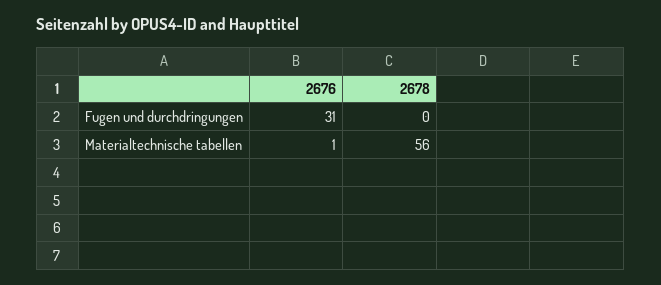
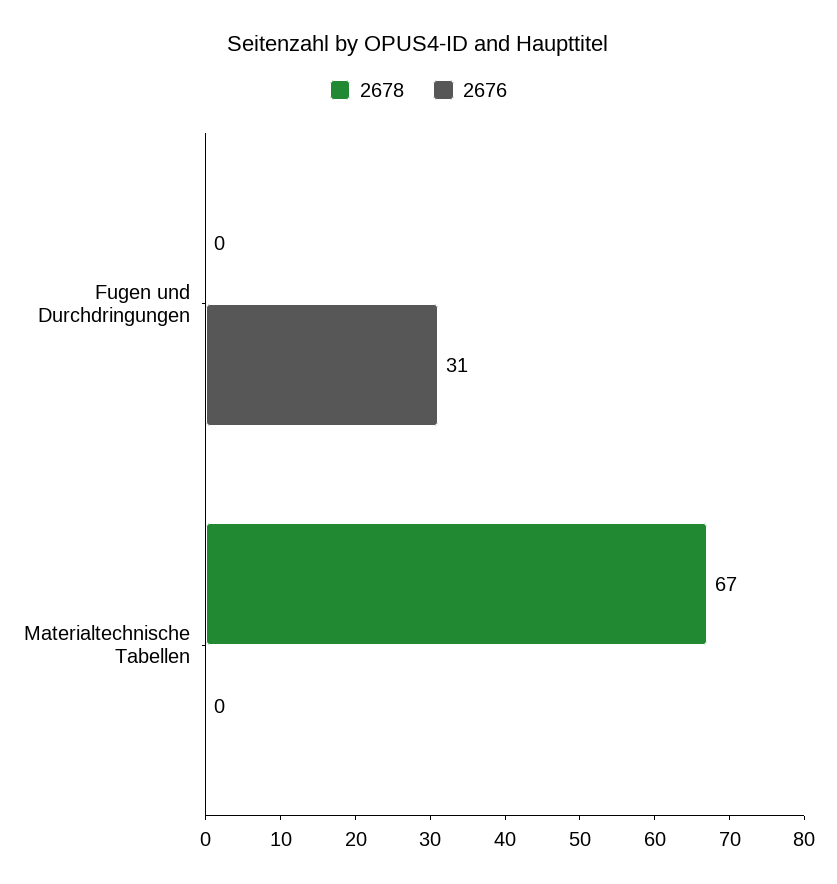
  {
    "2676": {
      "Fugen und durchdringungen": 31,
-     "Materialtechnische tabellen": 1
+     "Materialtechnische tabellen": 0
    },
    "2678": {
      "Fugen und durchdringungen": 0,
-     "Materialtechnische tabellen": 56
+     "Materialtechnische tabellen": 67
    }
  }

